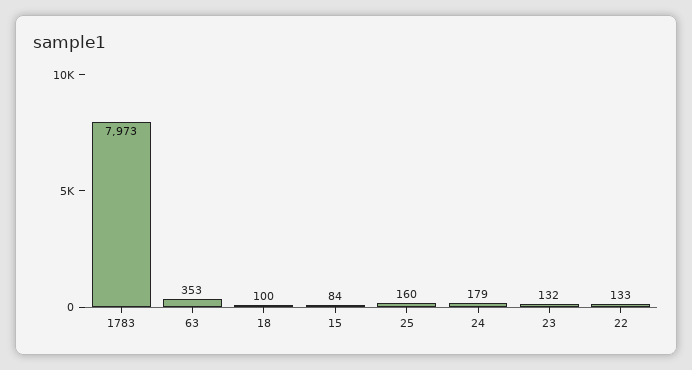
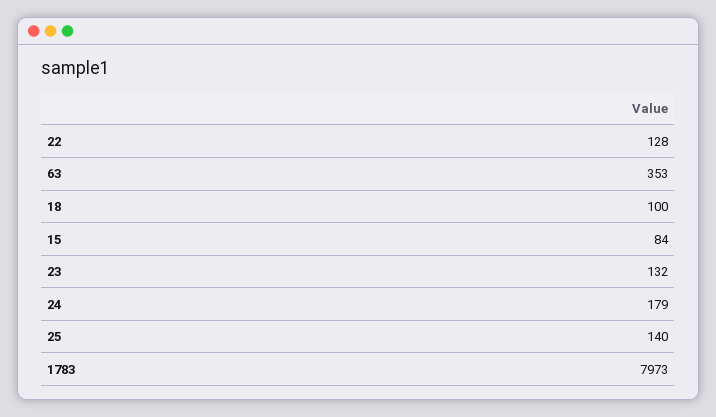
  {
    "1783": 7973,
    "63": 353,
    "18": 100,
    "15": 84,
-   "25": 160,
+   "25": 140,
    "24": 179,
    "23": 132,
-   "22": 133
+   "22": 128
  }

